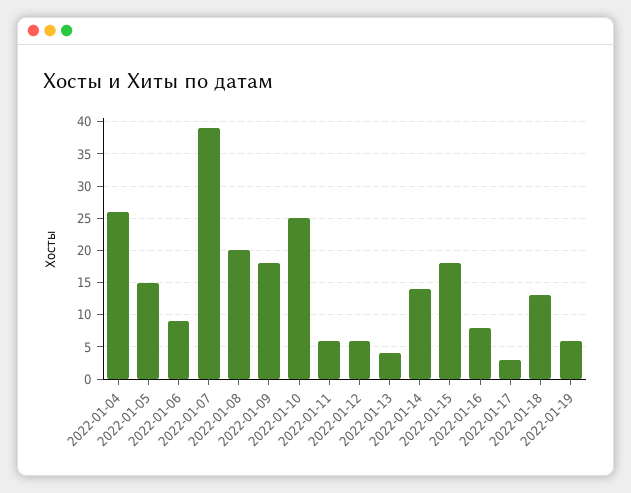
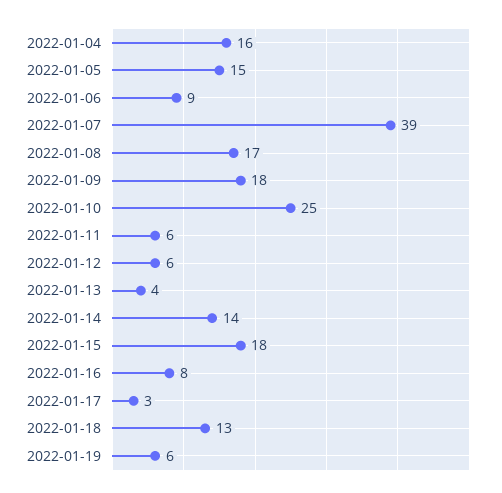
  {
-   "2022-01-04": 26,
+   "2022-01-04": 16,
    "2022-01-05": 15,
    "2022-01-06": 9,
    "2022-01-07": 39,
-   "2022-01-08": 20,
+   "2022-01-08": 17,
    "2022-01-09": 18,
    "2022-01-10": 25,
    "2022-01-11": 6,
    "2022-01-12": 6,
    "2022-01-13": 4,
    "2022-01-14": 14,
    "2022-01-15": 18,
    "2022-01-16": 8,
    "2022-01-17": 3,
    "2022-01-18": 13,
    "2022-01-19": 6
  }

